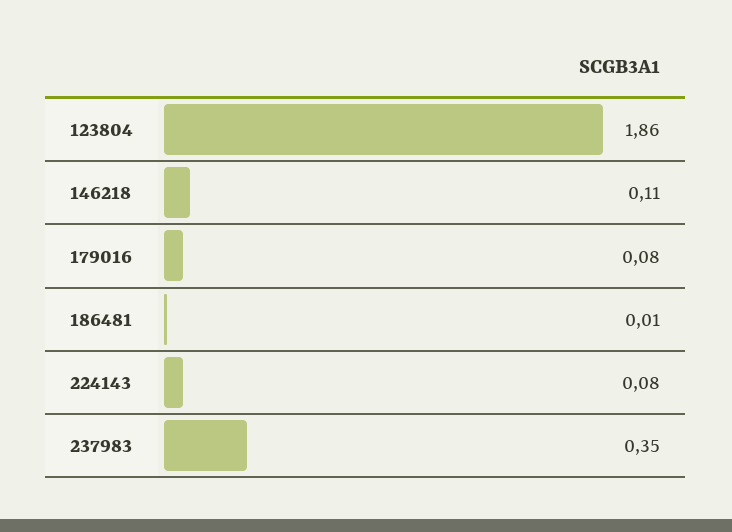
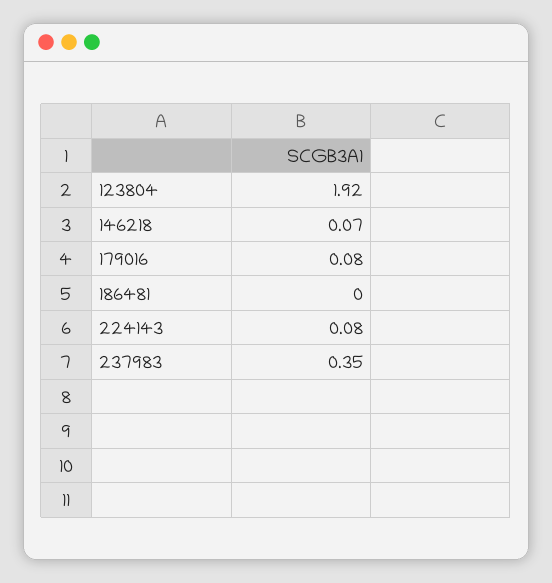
  {
-   "123804": 1.86,
+   "123804": 1.92,
-   "146218": 0.11,
+   "146218": 0.07,
    "179016": 0.08,
-   "186481": 0.01,
+   "186481": 0,
    "224143": 0.08,
    "237983": 0.35
  }

